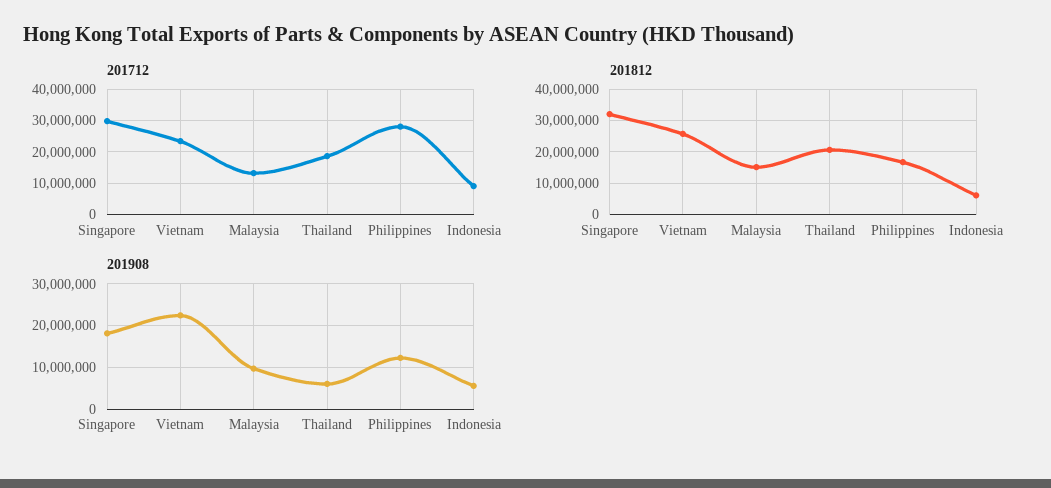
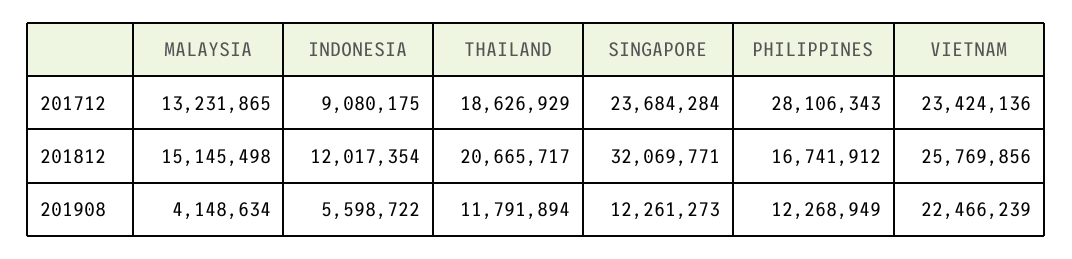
  {
    "201712": {
-     "Singapore": 30000000,
+     "Singapore": 23684284,
      "Vietnam": 23424136,
      "Malaysia": 13231865,
      "Thailand": 18626929,
      "Philippines": 28106343,
      "Indonesia": 9080175
    },
    "201812": {
      "Singapore": 32069771,
      "Vietnam": 25769856,
      "Malaysia": 15145498,
      "Thailand": 20665717,
      "Philippines": 16741912,
-     "Indonesia": 6000000
+     "Indonesia": 12017354
    },
    "201908": {
-     "Singapore": 18000000,
+     "Singapore": 12261273,
      "Vietnam": 22466239,
-     "Malaysia": 10000000,
+     "Malaysia": 4148634,
-     "Thailand": 6000000,
+     "Thailand": 11791894,
      "Philippines": 12268949,
      "Indonesia": 5598722
    }
  }

